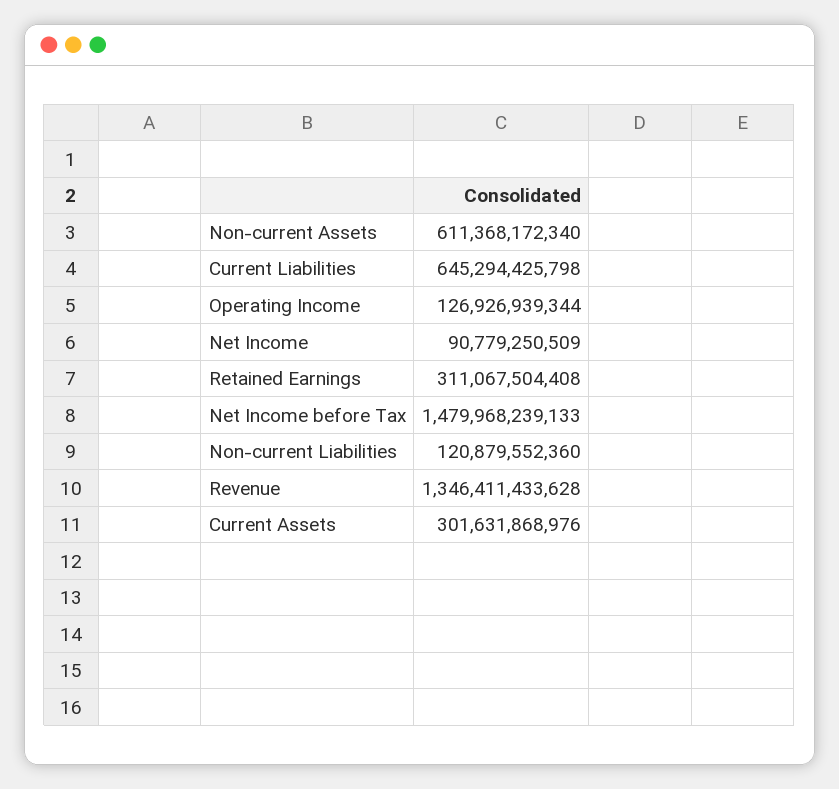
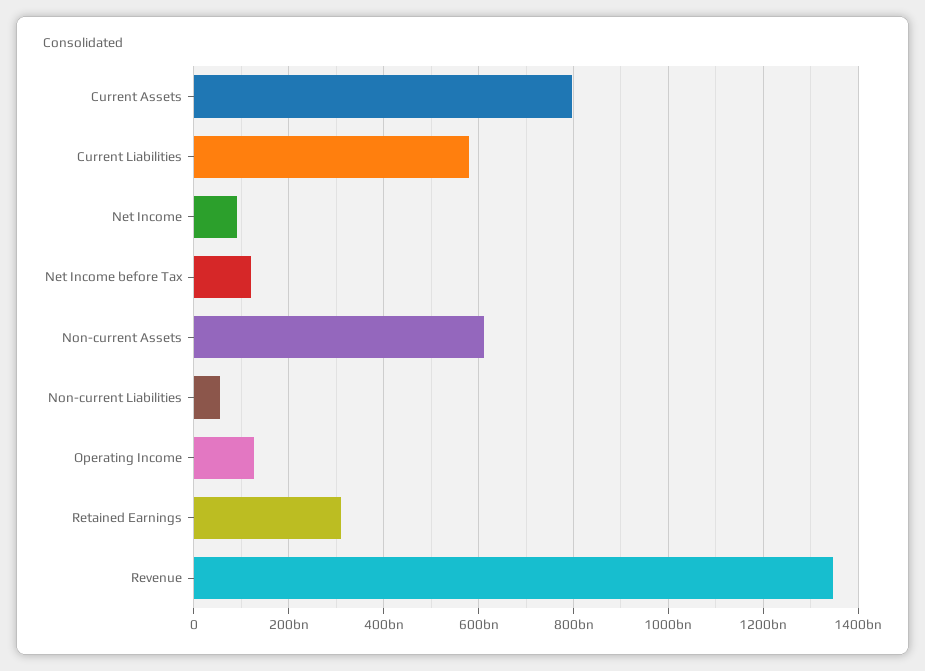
  {
    "Non-current Assets": 611368172340,
-   "Current Liabilities": 645294425798,
+   "Current Liabilities": 580000000000,
    "Operating Income": 126926939344,
    "Net Income": 90779250509,
    "Retained Earnings": 311067504408,
-   "Net Income before Tax": 1479968239133,
+   "Net Income before Tax": 120000000000,
-   "Non-current Liabilities": 120879552360,
+   "Non-current Liabilities": 60000000000,
    "Revenue": 1346411433628,
-   "Current Assets": 301631868976
+   "Current Assets": 800000000000
  }

